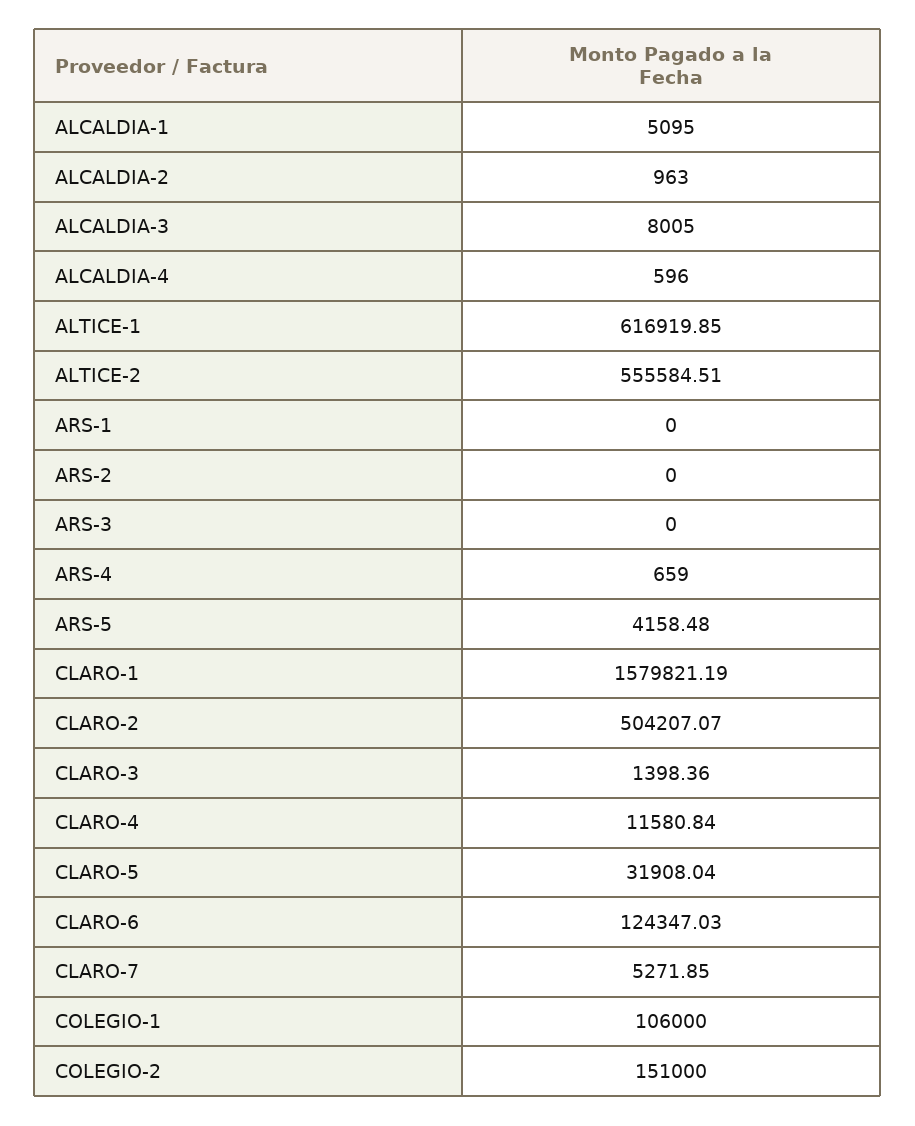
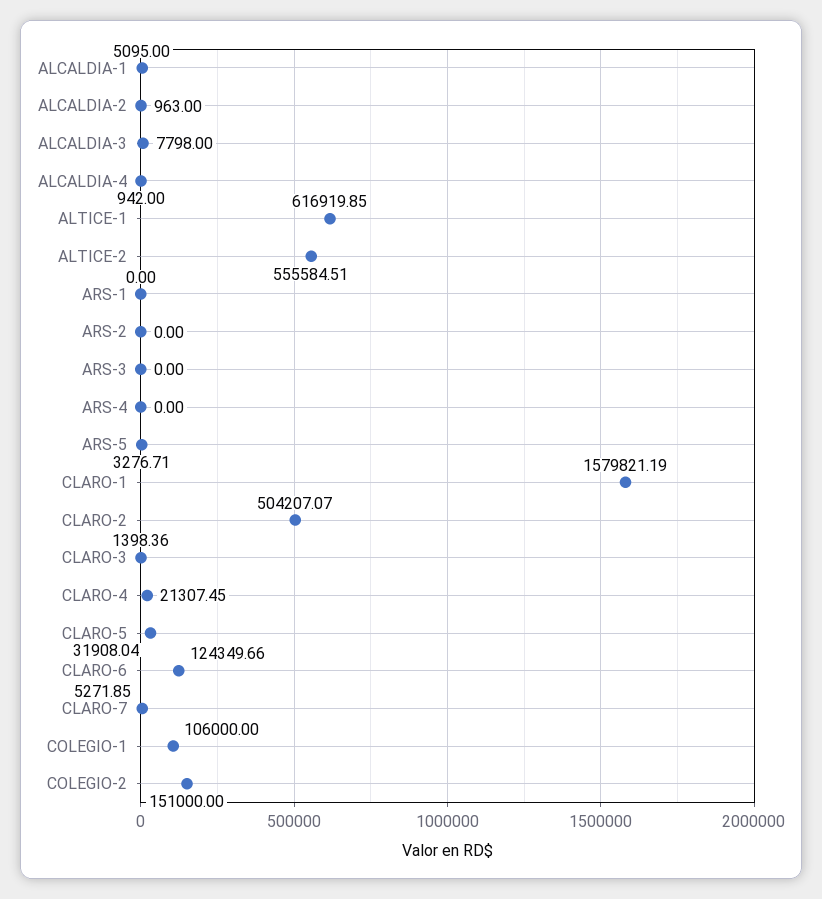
  {
    "ALCALDIA-1": 5095,
    "ALCALDIA-2": 963,
-   "ALCALDIA-3": 8005,
+   "ALCALDIA-3": 7798,
-   "ALCALDIA-4": 596,
+   "ALCALDIA-4": 942,
    "ALTICE-1": 616919.85,
    "ALTICE-2": 555584.51,
    "ARS-1": 0,
    "ARS-2": 0,
    "ARS-3": 0,
-   "ARS-4": 659,
+   "ARS-4": 0,
-   "ARS-5": 4158.48,
+   "ARS-5": 3276.71,
    "CLARO-1": 1579821.19,
    "CLARO-2": 504207.07,
    "CLARO-3": 1398.36,
-   "CLARO-4": 11580.84,
+   "CLARO-4": 21307.45,
    "CLARO-5": 31908.04,
-   "CLARO-6": 124347.03,
+   "CLARO-6": 124349.66,
    "CLARO-7": 5271.85,
    "COLEGIO-1": 106000,
    "COLEGIO-2": 151000
  }

